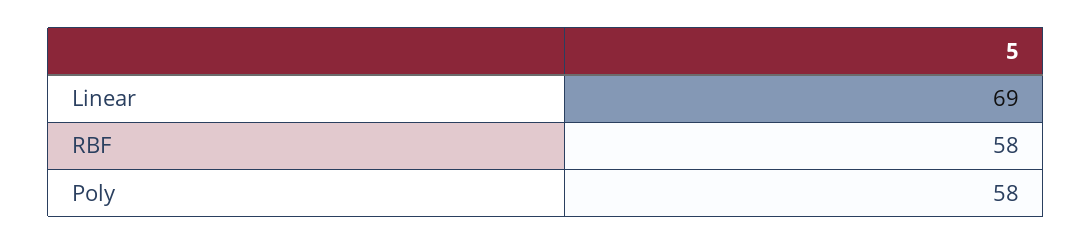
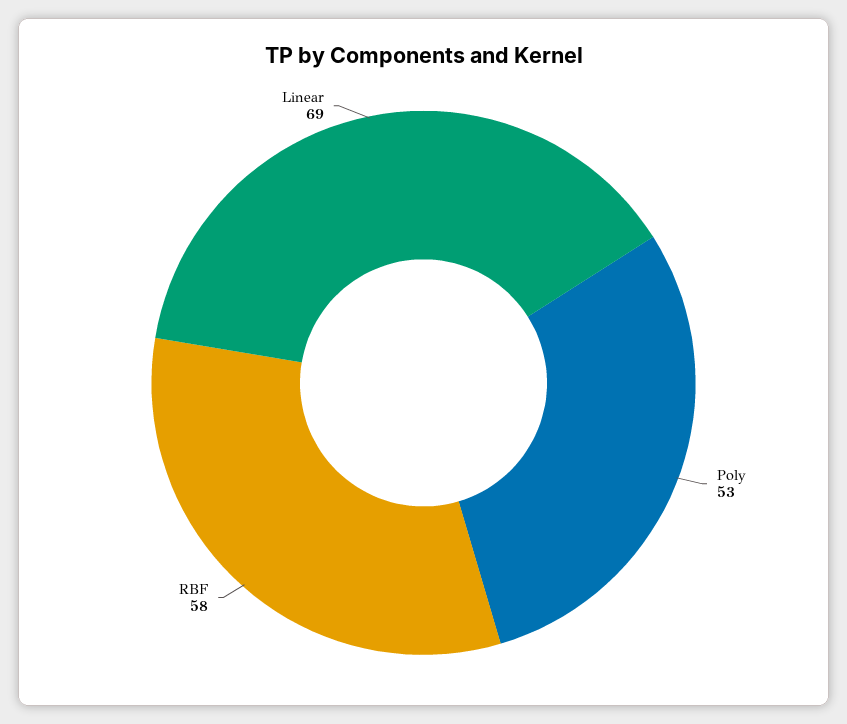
  {
    "Linear": 69,
    "RBF": 58,
-   "Poly": 58
+   "Poly": 53
  }

